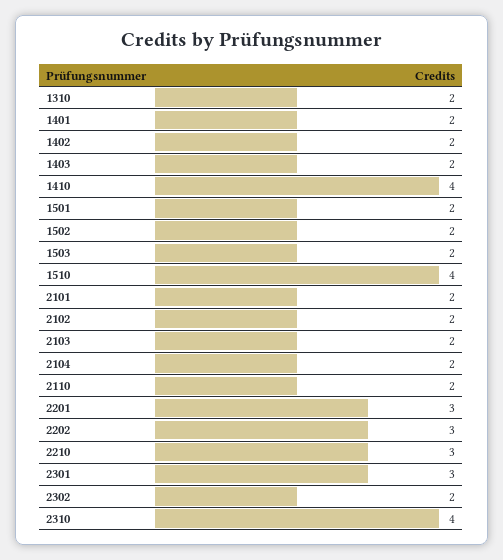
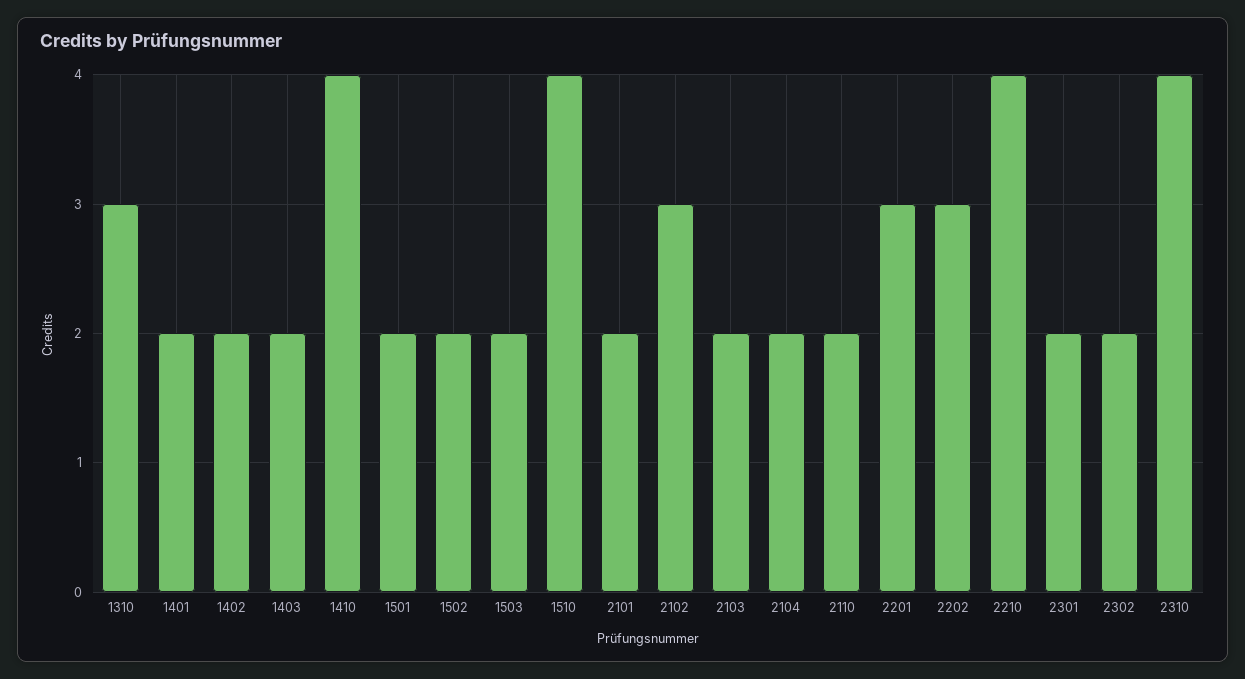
  {
-   "1310": 2,
+   "1310": 3,
    "1401": 2,
    "1402": 2,
    "1403": 2,
    "1410": 4,
    "1501": 2,
    "1502": 2,
    "1503": 2,
    "1510": 4,
    "2101": 2,
-   "2102": 2,
+   "2102": 3,
    "2103": 2,
    "2104": 2,
    "2110": 2,
    "2201": 3,
    "2202": 3,
-   "2210": 3,
+   "2210": 4,
-   "2301": 3,
+   "2301": 2,
    "2302": 2,
    "2310": 4
  }

